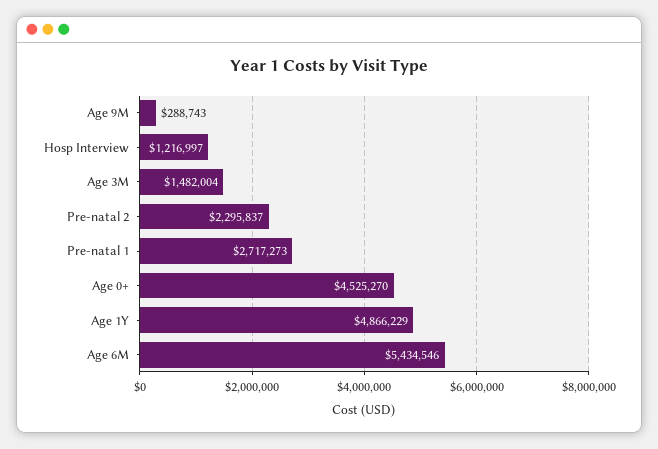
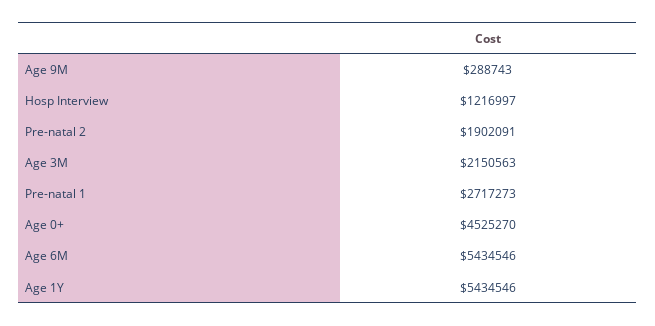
  {
    "Age 9M": 288743,
    "Hosp Interview": 1216997,
-   "Age 3M": 1482004,
+   "Age 3M": 2150563,
-   "Pre-natal 2": 2295837,
+   "Pre-natal 2": 1902091,
    "Pre-natal 1": 2717273,
    "Age 0+": 4525270,
-   "Age 1Y": 4866229,
+   "Age 1Y": 5434546,
    "Age 6M": 5434546
  }

